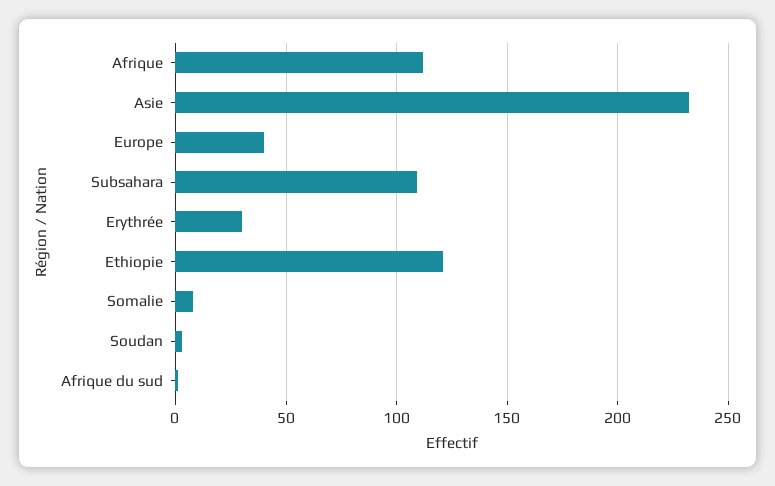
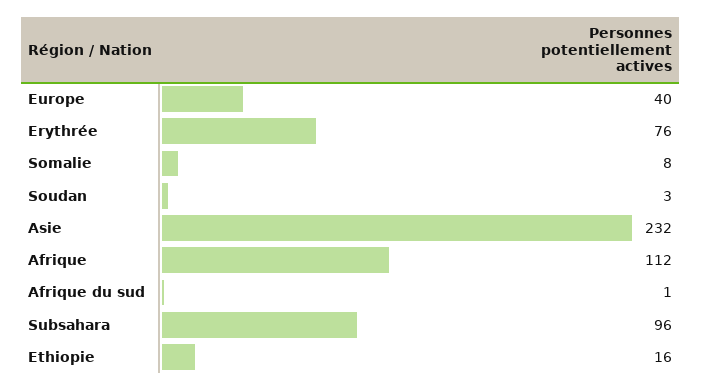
  {
    "Afrique": 112,
    "Asie": 232,
    "Europe": 40,
-   "Subsahara": 110,
+   "Subsahara": 96,
-   "Erythrée": 30,
+   "Erythrée": 76,
-   "Ethiopie": 120,
+   "Ethiopie": 16,
    "Somalie": 8,
    "Soudan": 3,
    "Afrique du sud": 1
  }

